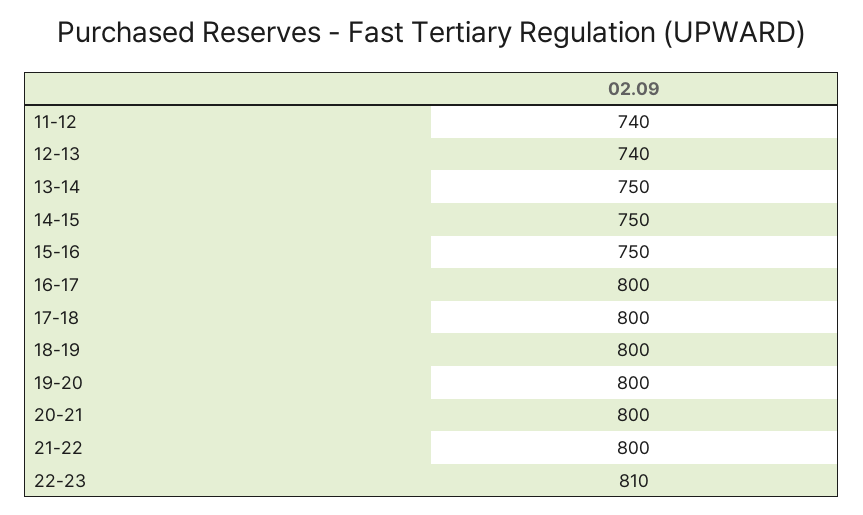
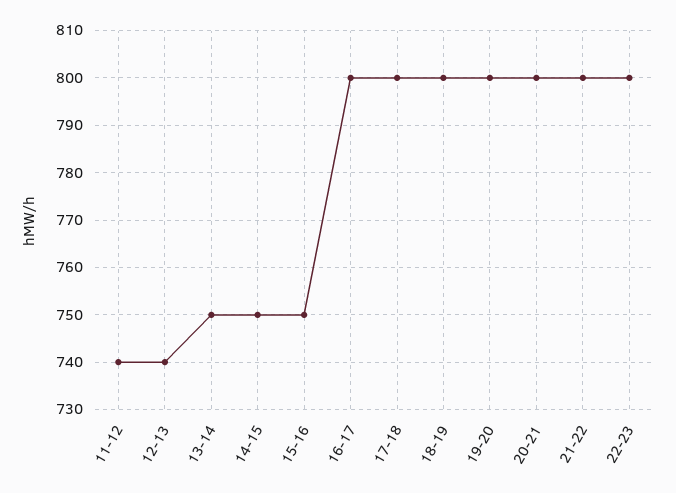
  {
    "11-12": 740,
    "12-13": 740,
    "13-14": 750,
    "14-15": 750,
    "15-16": 750,
    "16-17": 800,
    "17-18": 800,
    "18-19": 800,
    "19-20": 800,
    "20-21": 800,
    "21-22": 800,
-   "22-23": 810
+   "22-23": 800
  }

